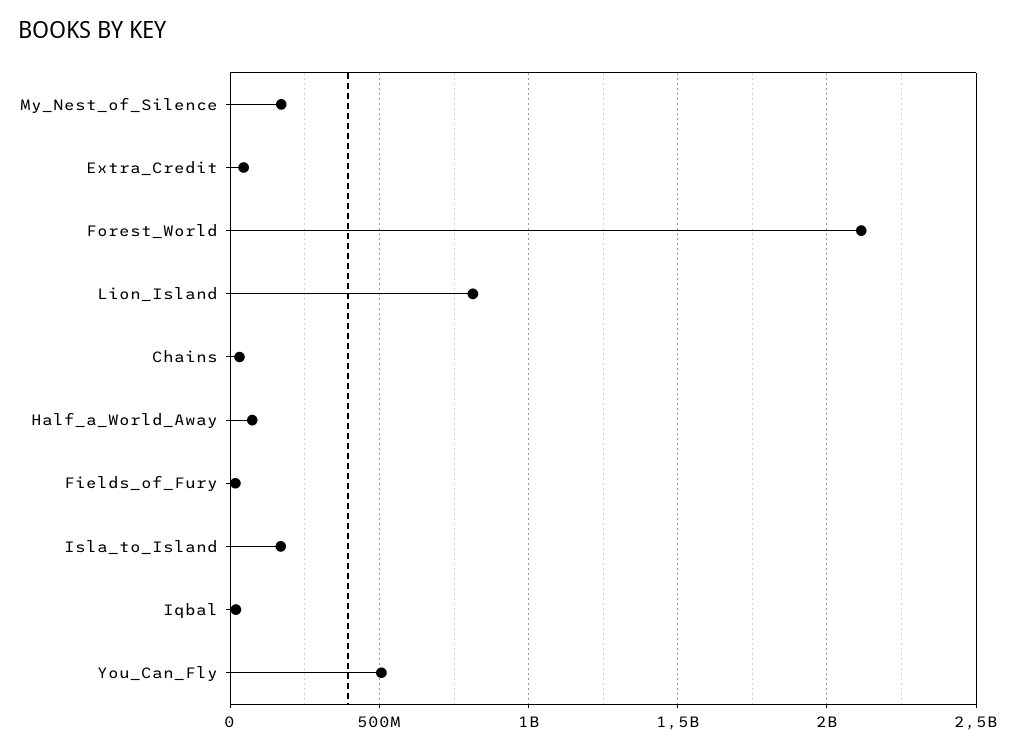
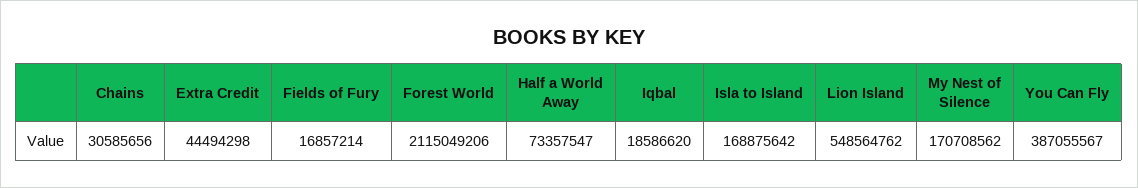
  {
    "My_Nest_of_Silence": 170708562,
    "Extra_Credit": 44494298,
    "Forest_World": 2115049206,
-   "Lion_Island": 800000000,
+   "Lion_Island": 548564762,
    "Chains": 30585656,
    "Half_a_World_Away": 73357547,
    "Fields_of_Fury": 16857214,
    "Isla_to_Island": 168875642,
    "Iqbal": 18586620,
-   "You_Can_Fly": 500000000
+   "You_Can_Fly": 387055567
  }

